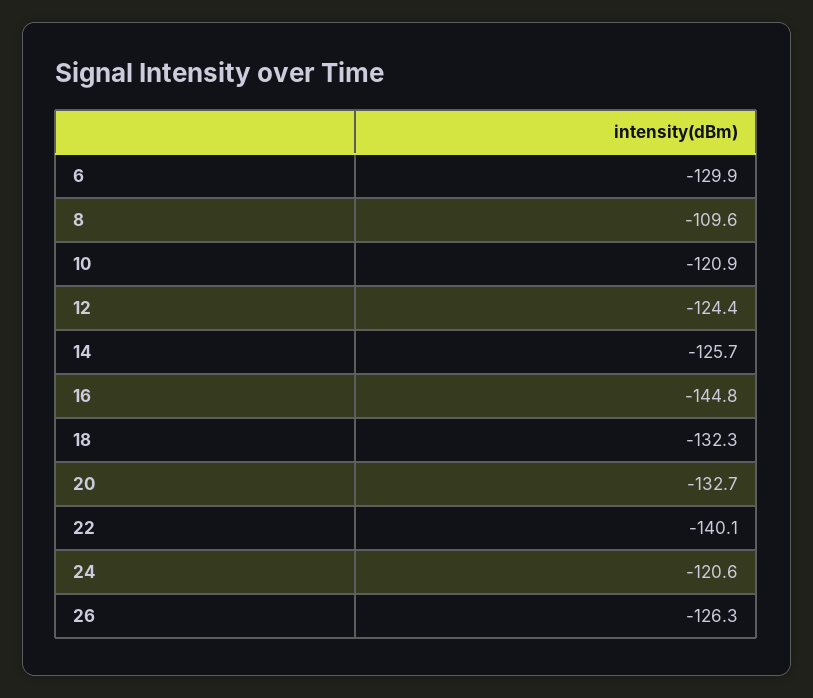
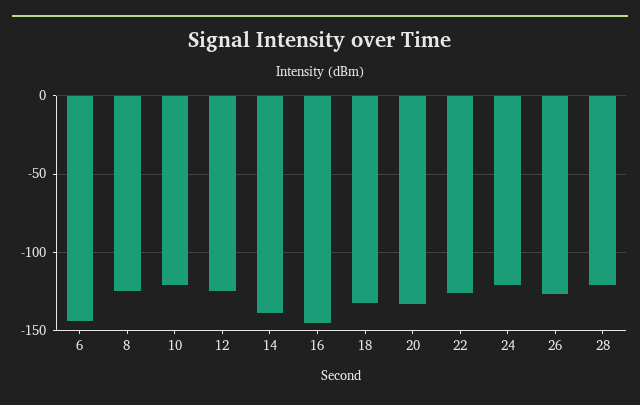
  {
-   "6": -129.9,
+   "6": -145,
-   "8": -109.6,
+   "8": -125,
    "10": -120.9,
    "12": -124.4,
-   "14": -125.7,
+   "14": -140,
    "16": -144.8,
    "18": -132.3,
    "20": -132.7,
-   "22": -140.1,
+   "22": -125,
    "24": -120.6,
-   "26": -126.3
+   "26": -126.3,
+   "28": -120
  }

